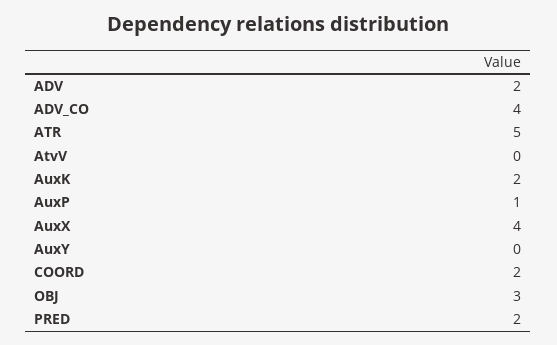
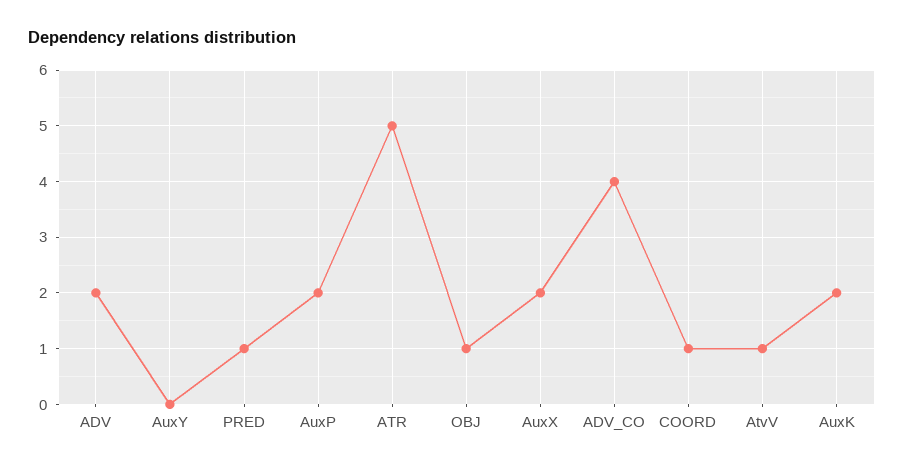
  {
    "ADV": 2,
    "ADV_CO": 4,
    "ATR": 5,
-   "AtvV": 0,
+   "AtvV": 1,
    "AuxK": 2,
-   "AuxP": 1,
+   "AuxP": 2,
-   "AuxX": 4,
+   "AuxX": 2,
    "AuxY": 0,
-   "COORD": 2,
+   "COORD": 1,
-   "OBJ": 3,
+   "OBJ": 1,
-   "PRED": 2
+   "PRED": 1
  }

